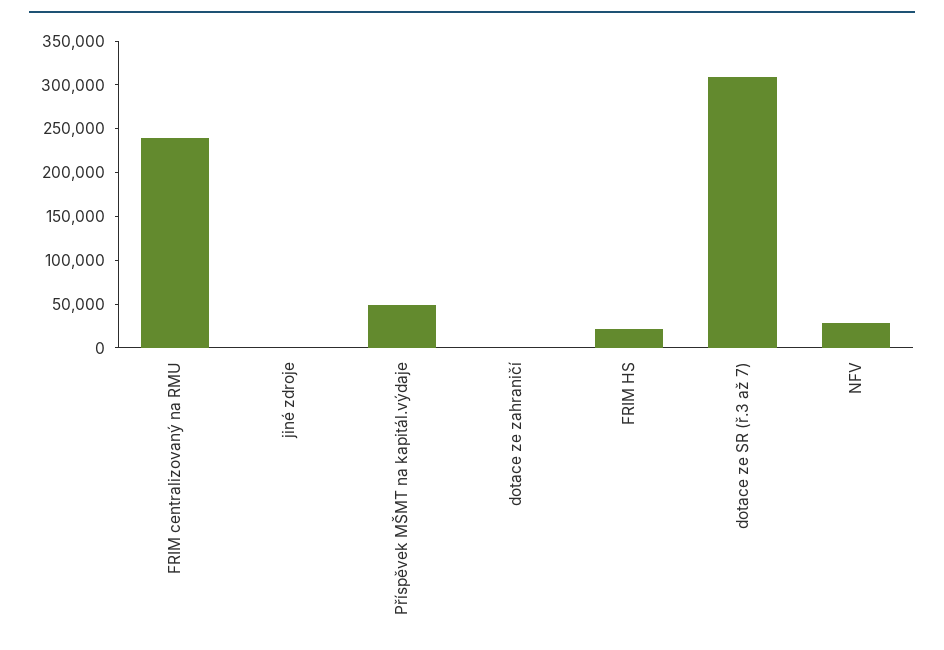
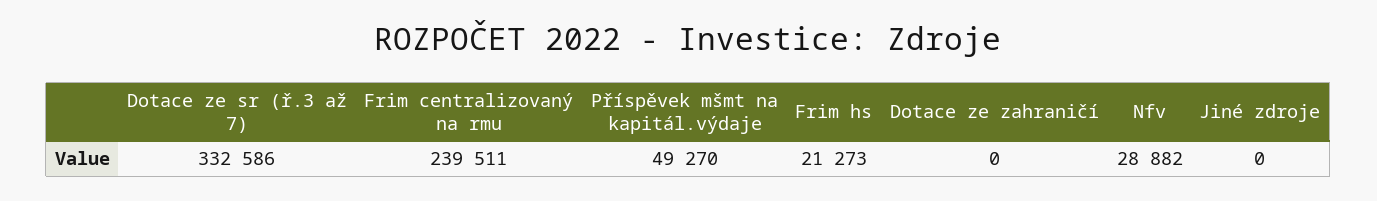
  {
    "FRIM centralizovaný na RMU": 239511,
    "jiné zdroje": 0,
    "Příspěvek MŠMT na kapitál.výdaje": 49270,
    "dotace ze zahraničí": 0,
    "FRIM HS": 21273,
-   "dotace ze SR (ř.3 až 7)": 310000,
+   "dotace ze SR (ř.3 až 7)": 332586,
    "NFV": 28882
  }

